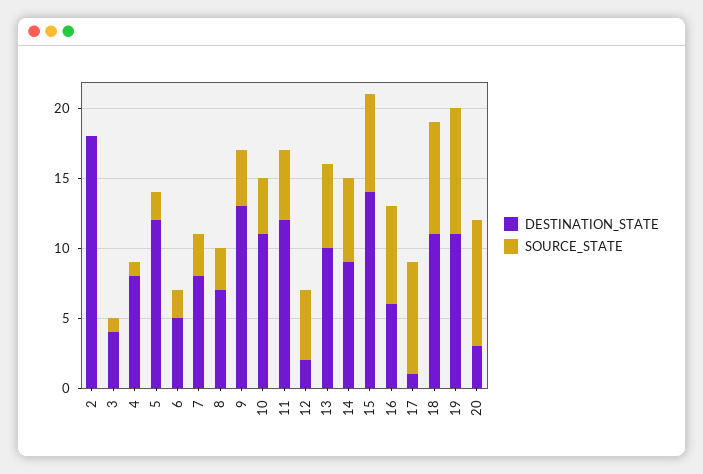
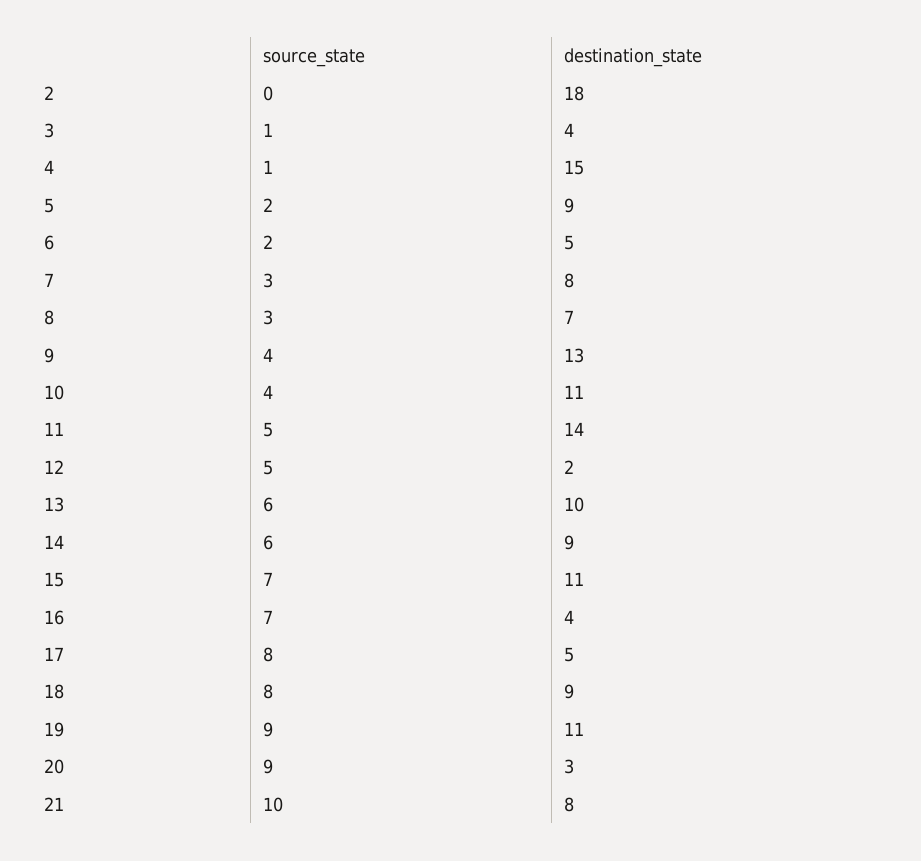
  {
    "DESTINATION_STATE": {
      "2": 18,
      "3": 4,
-     "4": 8,
+     "4": 15,
-     "5": 12,
+     "5": 9,
      "6": 5,
      "7": 8,
      "8": 7,
      "9": 13,
      "10": 11,
-     "11": 12,
+     "11": 14,
      "12": 2,
      "13": 10,
      "14": 9,
-     "15": 14,
+     "15": 11,
-     "16": 6,
+     "16": 4,
-     "17": 1,
+     "17": 5,
-     "18": 11,
+     "18": 9,
      "19": 11,
-     "20": 3
+     "20": 3,
+     "21": 8
    },
    "SOURCE_STATE": {
      "2": 0,
      "3": 1,
      "4": 1,
      "5": 2,
      "6": 2,
      "7": 3,
      "8": 3,
      "9": 4,
      "10": 4,
      "11": 5,
      "12": 5,
      "13": 6,
      "14": 6,
      "15": 7,
      "16": 7,
      "17": 8,
      "18": 8,
      "19": 9,
-     "20": 9
+     "20": 9,
+     "21": 10
    }
  }

